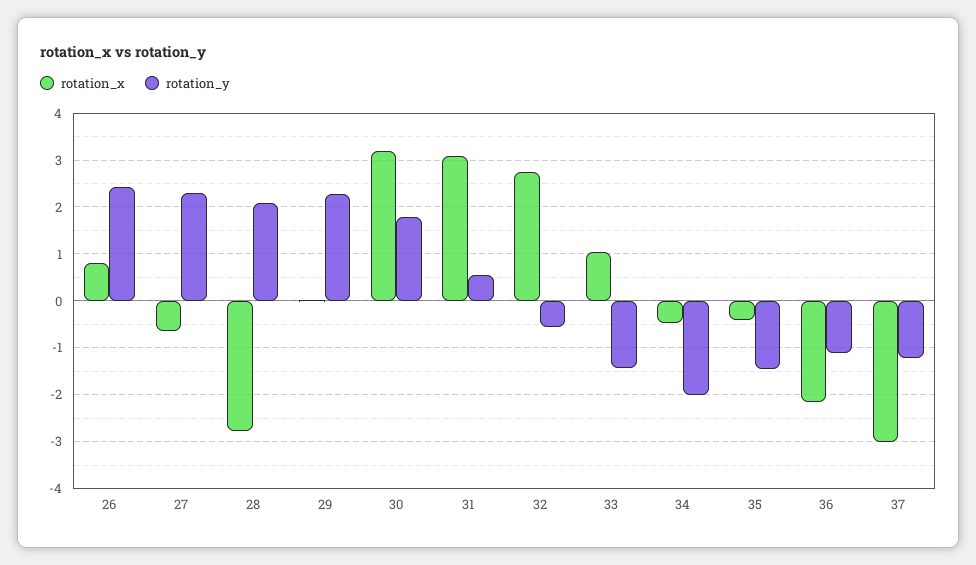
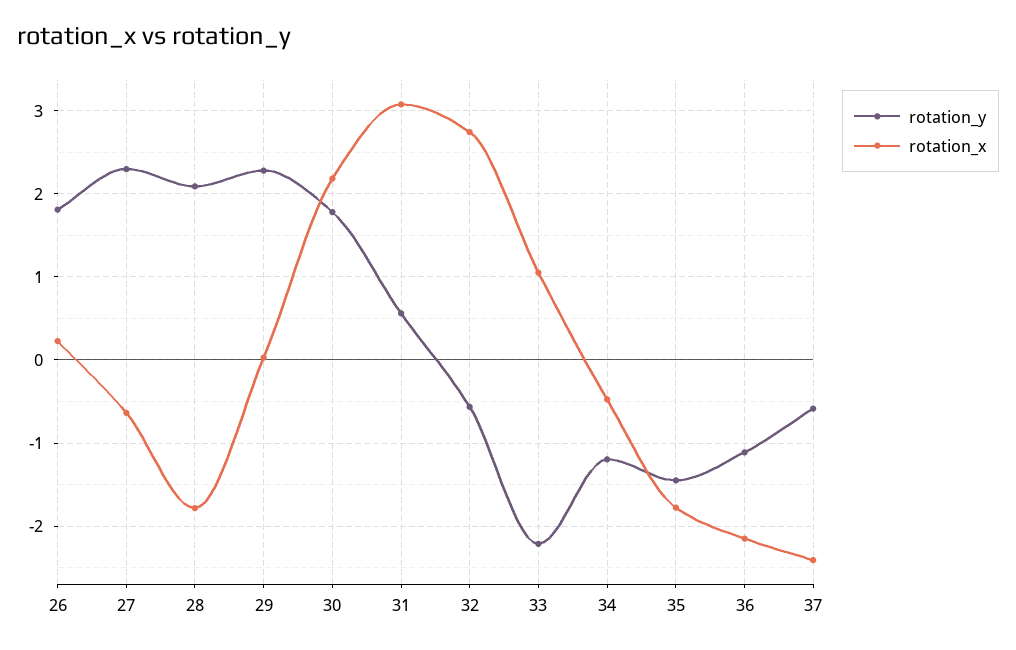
  {
    "rotation_x": {
-     "26": 0.8,
+     "26": 0.2,
      "27": -0.6,
-     "28": -2.8,
+     "28": -1.8,
      "29": 0,
-     "30": 3.2,
+     "30": 2.2,
      "31": 3.1,
      "32": 2.7,
      "33": 1.1,
      "34": -0.5,
-     "35": -0.4,
+     "35": -1.8,
      "36": -2.2,
-     "37": -3
+     "37": -2.4
    },
    "rotation_y": {
-     "26": 2.4,
+     "26": 1.8,
      "27": 2.3,
      "28": 2.1,
      "29": 2.3,
      "30": 1.8,
      "31": 0.6,
      "32": -0.6,
-     "33": -1.4,
+     "33": -2.2,
-     "34": -2,
+     "34": -1.2,
      "35": -1.4,
      "36": -1.1,
-     "37": -1.2
+     "37": -0.6
    }
  }

